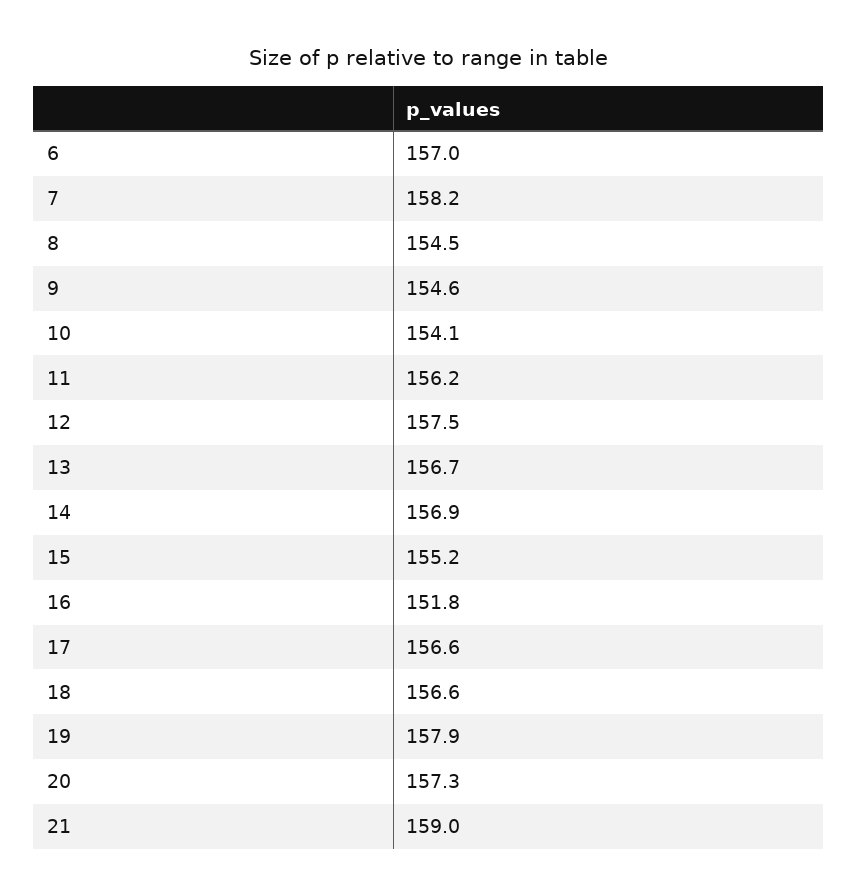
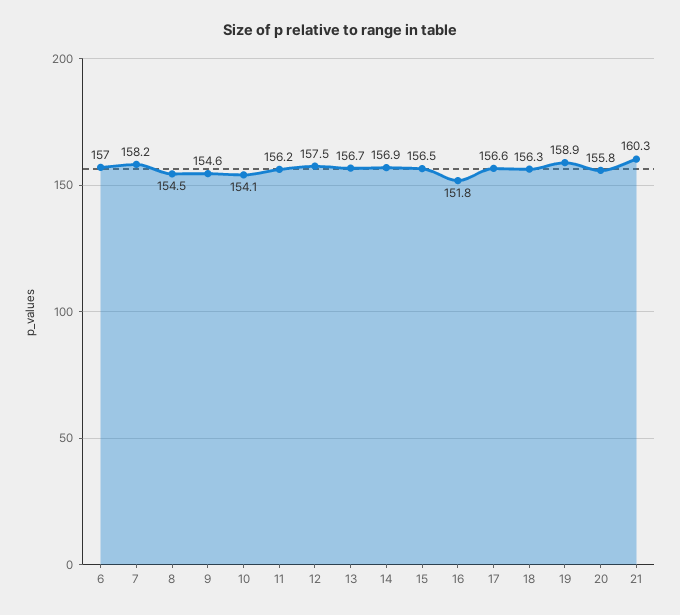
  {
    "6": 157,
    "7": 158.2,
    "8": 154.5,
    "9": 154.6,
    "10": 154.1,
    "11": 156.2,
    "12": 157.5,
    "13": 156.7,
    "14": 156.9,
-   "15": 155.2,
+   "15": 156.5,
    "16": 151.8,
    "17": 156.6,
-   "18": 156.6,
+   "18": 156.3,
-   "19": 157.9,
+   "19": 158.9,
-   "20": 157.3,
+   "20": 155.8,
-   "21": 159
+   "21": 160.3
  }

